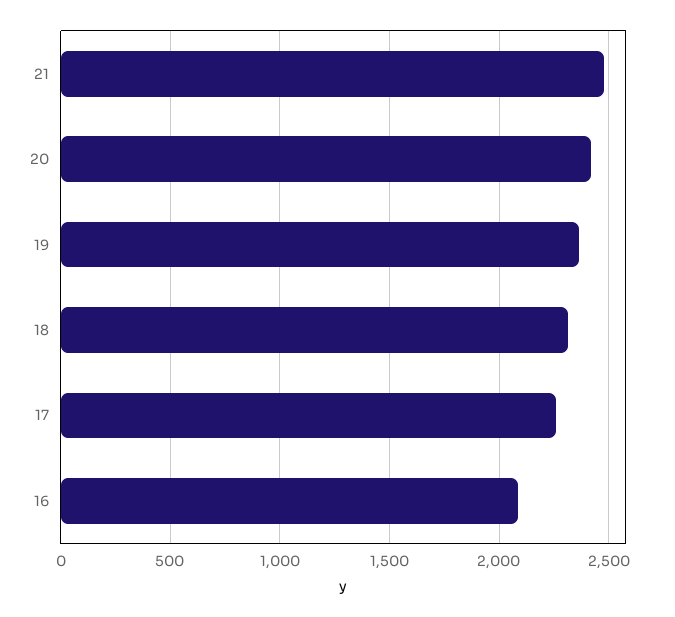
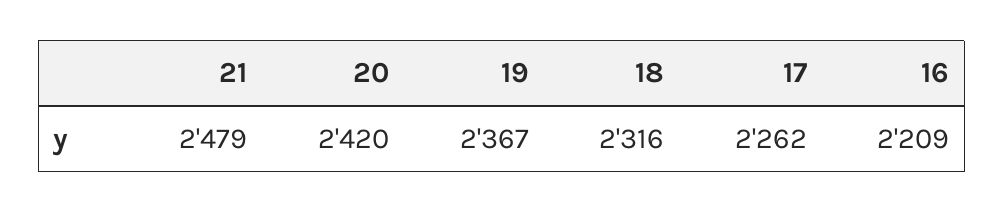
  {
    "21": 2479,
    "20": 2420,
    "19": 2367,
    "18": 2316,
    "17": 2262,
-   "16": 2100
+   "16": 2209
  }

